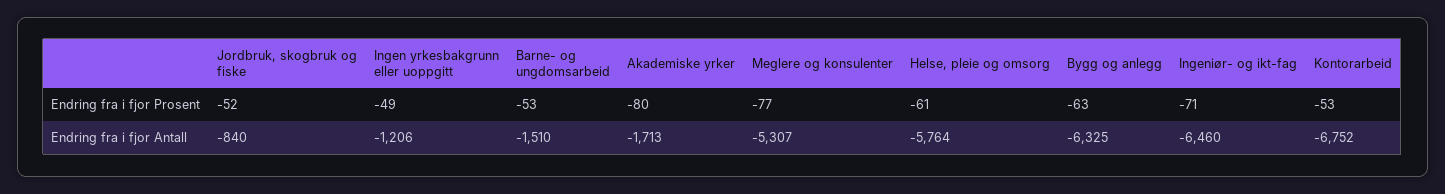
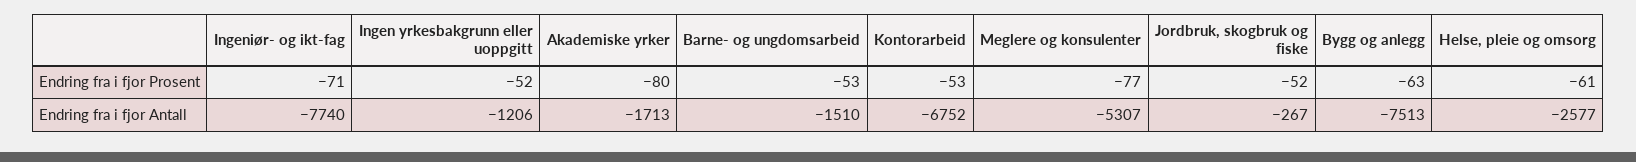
  {
    "Jordbruk, skogbruk og fiske": {
      "Endring fra i fjor Prosent": -52,
-     "Endring fra i fjor Antall": -840
+     "Endring fra i fjor Antall": -267
    },
    "Ingen yrkesbakgrunn eller uoppgitt": {
-     "Endring fra i fjor Prosent": -49,
+     "Endring fra i fjor Prosent": -52,
      "Endring fra i fjor Antall": -1206
    },
    "Barne- og ungdomsarbeid": {
      "Endring fra i fjor Prosent": -53,
      "Endring fra i fjor Antall": -1510
    },
    "Akademiske yrker": {
      "Endring fra i fjor Prosent": -80,
      "Endring fra i fjor Antall": -1713
    },
    "Meglere og konsulenter": {
      "Endring fra i fjor Prosent": -77,
      "Endring fra i fjor Antall": -5307
    },
    "Helse, pleie og omsorg": {
      "Endring fra i fjor Prosent": -61,
-     "Endring fra i fjor Antall": -5764
+     "Endring fra i fjor Antall": -2577
    },
    "Bygg og anlegg": {
      "Endring fra i fjor Prosent": -63,
-     "Endring fra i fjor Antall": -6325
+     "Endring fra i fjor Antall": -7513
    },
    "Ingeniør- og ikt-fag": {
      "Endring fra i fjor Prosent": -71,
-     "Endring fra i fjor Antall": -6460
+     "Endring fra i fjor Antall": -7740
    },
    "Kontorarbeid": {
      "Endring fra i fjor Prosent": -53,
      "Endring fra i fjor Antall": -6752
    }
  }

